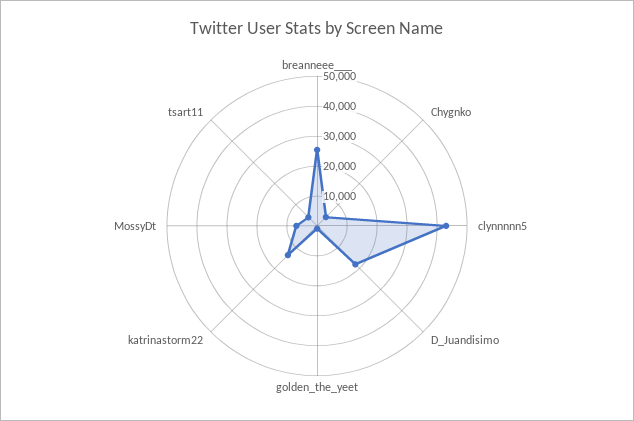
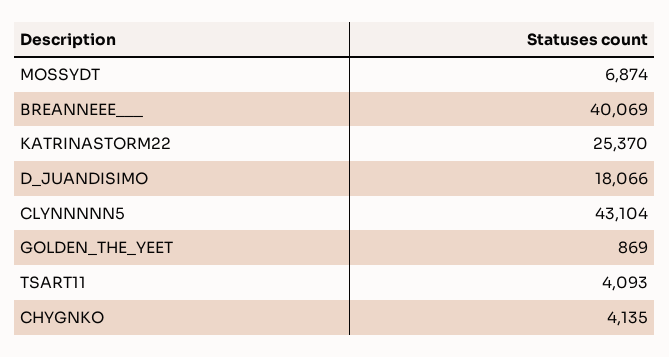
  {
-   "breanneee___": 25000,
+   "breanneee___": 40069,
    "Chygnko": 4135,
    "clynnnnn5": 43104,
    "D_Juandisimo": 18066,
    "golden_the_yeet": 869,
-   "katrinastorm22": 15000,
+   "katrinastorm22": 25370,
    "MossyDt": 6874,
    "tsart11": 4093
  }

